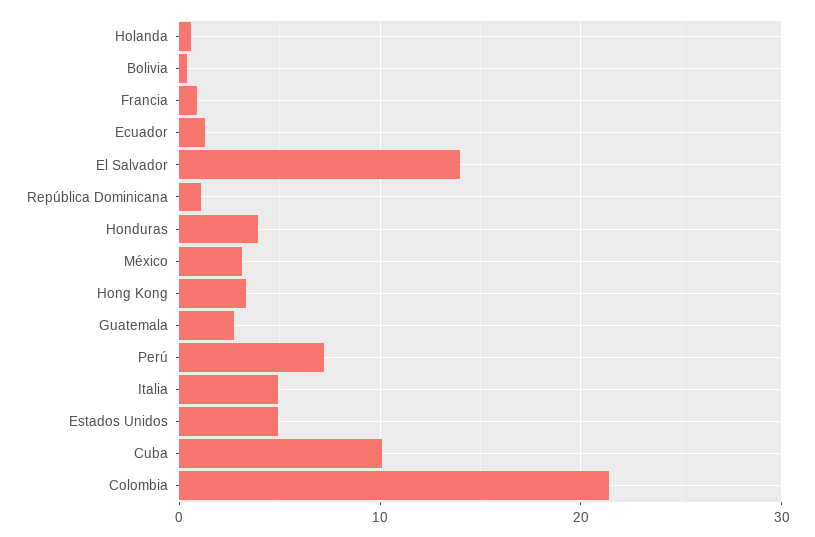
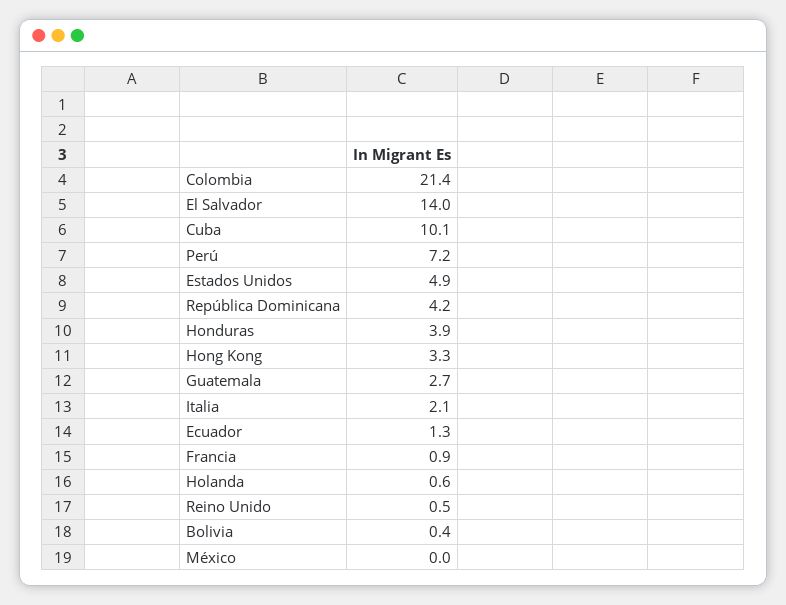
  {
    "Holanda": 0.6,
    "Bolivia": 0.4,
    "Francia": 0.9,
    "Ecuador": 1.3,
    "El Salvador": 14,
-   "República Dominicana": 1,
+   "República Dominicana": 4.2,
    "Honduras": 3.9,
-   "México": 3,
+   "México": 0,
    "Hong Kong": 3.3,
    "Guatemala": 2.7,
    "Perú": 7.2,
-   "Italia": 5,
+   "Italia": 2.1,
    "Estados Unidos": 4.9,
    "Cuba": 10.1,
-   "Colombia": 21.4
+   "Colombia": 21.4,
+   "Reino Unido": 0.5
  }

